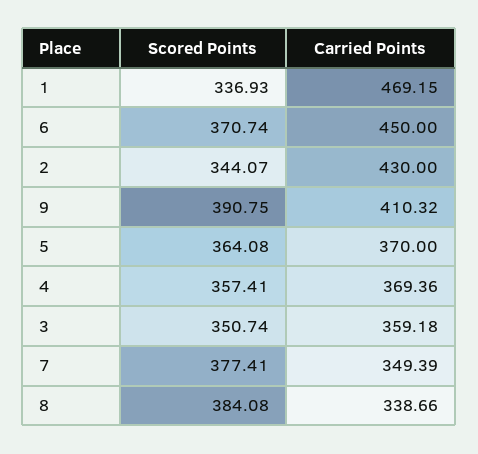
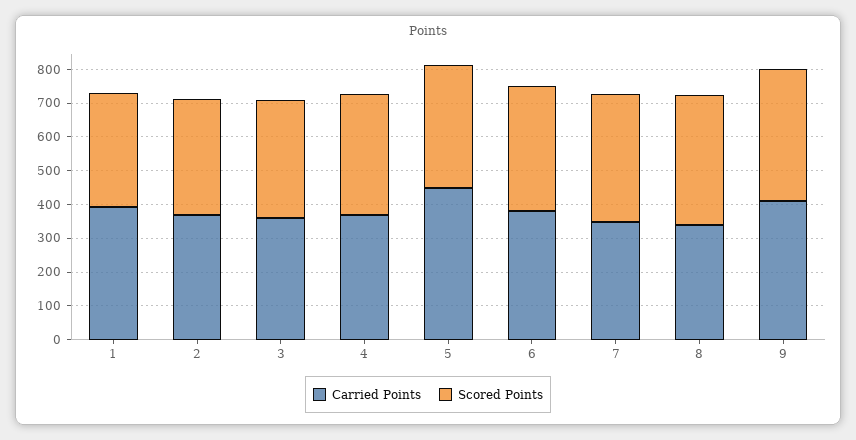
  {
    "Scored Points": {
      "1": 336.93,
      "6": 370.74,
      "2": 344.07,
      "9": 390.75,
      "5": 364.08,
      "4": 357.41,
      "3": 350.74,
      "7": 377.41,
      "8": 384.08
    },
    "Carried Points": {
-     "1": 469.15,
+     "1": 400,
-     "6": 450,
+     "6": 375,
-     "2": 430,
+     "2": 375,
      "9": 410.32,
-     "5": 370,
+     "5": 450,
      "4": 369.36,
      "3": 359.18,
      "7": 349.39,
      "8": 338.66
    }
  }

